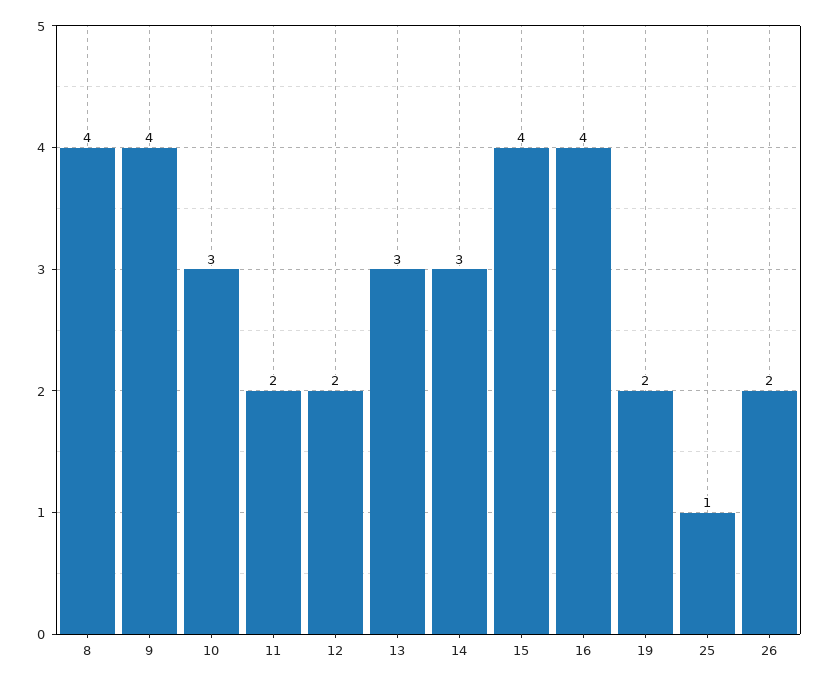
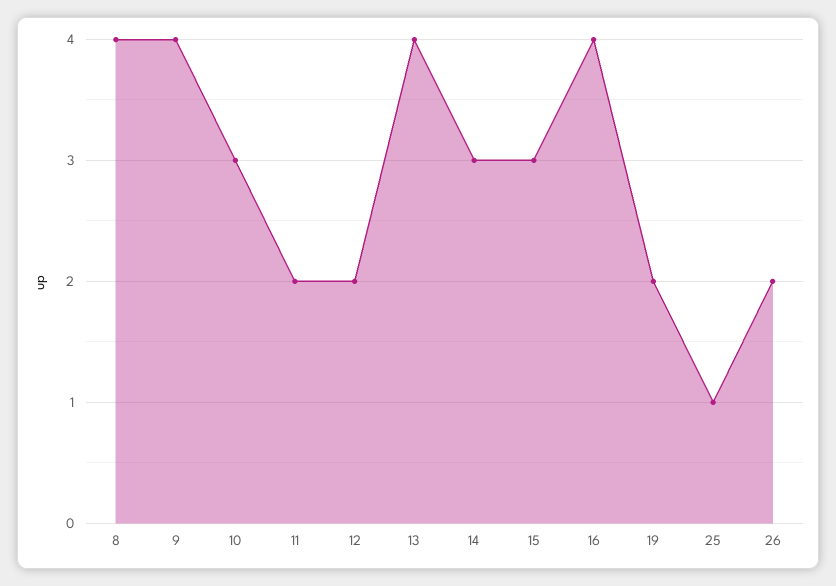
  {
    "8": 4,
    "9": 4,
    "10": 3,
    "11": 2,
    "12": 2,
-   "13": 3,
+   "13": 4,
    "14": 3,
-   "15": 4,
+   "15": 3,
    "16": 4,
    "19": 2,
    "25": 1,
    "26": 2
  }

